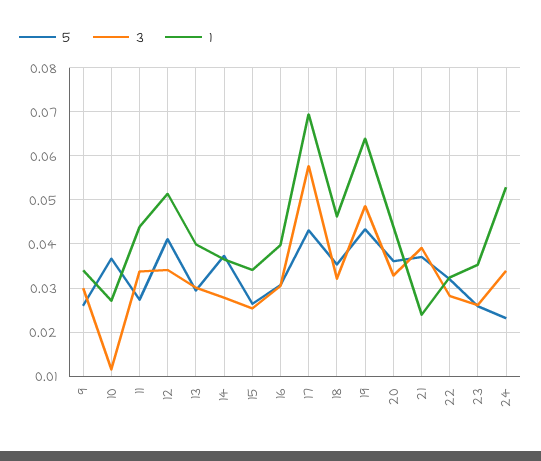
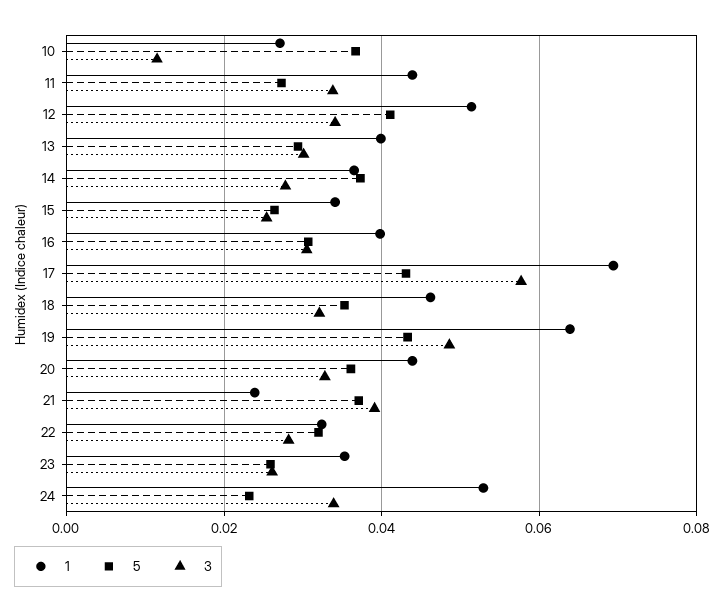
  {
    "5": {
-     "9": 0.026,
      "10": 0.036,
      "11": 0.028,
      "12": 0.042,
      "13": 0.03,
      "14": 0.038,
      "15": 0.026,
      "16": 0.03,
      "17": 0.044,
      "18": 0.036,
      "19": 0.044,
      "20": 0.036,
      "21": 0.038,
      "22": 0.032,
      "23": 0.026,
      "24": 0.024
    },
    "3": {
-     "9": 0.03,
      "10": 0.012,
      "11": 0.034,
      "12": 0.034,
      "13": 0.03,
      "14": 0.028,
      "15": 0.026,
      "16": 0.03,
      "17": 0.058,
      "18": 0.032,
      "19": 0.048,
      "20": 0.032,
      "21": 0.04,
      "22": 0.028,
      "23": 0.026,
      "24": 0.034
    },
    "1": {
-     "9": 0.034,
      "10": 0.028,
      "11": 0.044,
      "12": 0.052,
      "13": 0.04,
      "14": 0.036,
      "15": 0.034,
      "16": 0.04,
      "17": 0.07,
      "18": 0.046,
      "19": 0.064,
      "20": 0.044,
      "21": 0.024,
      "22": 0.032,
      "23": 0.036,
      "24": 0.052
    }
  }

